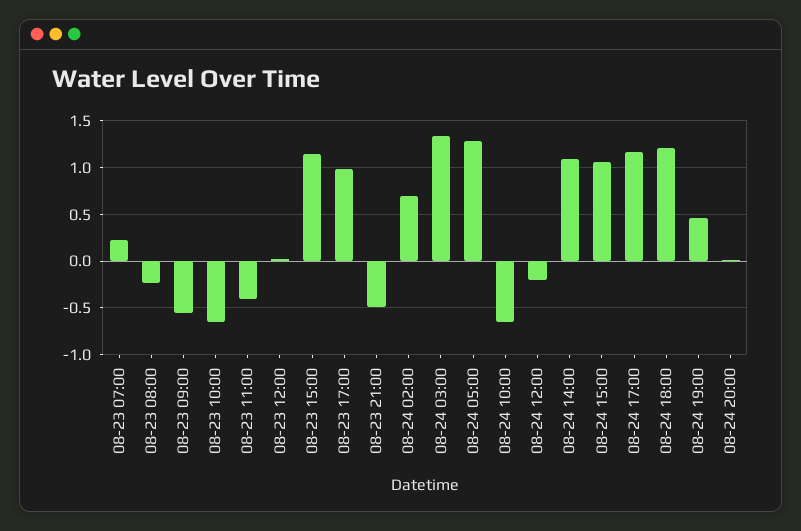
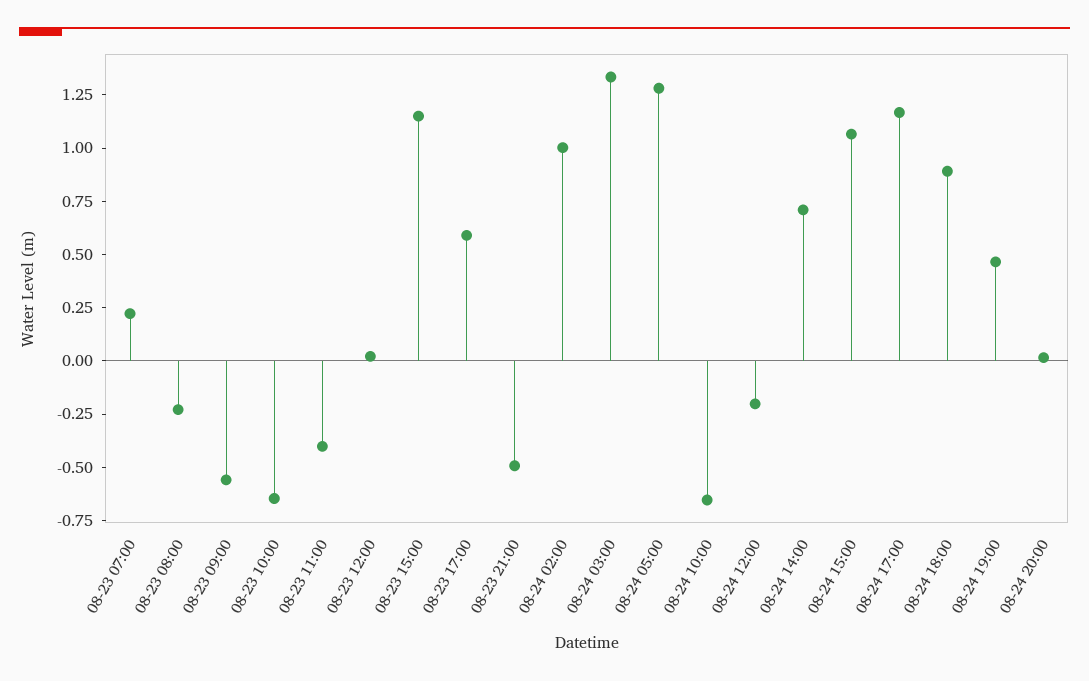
  {
    "08-23 07:00": 0.2,
    "08-23 08:00": -0.25,
    "08-23 09:00": -0.55,
    "08-23 10:00": -0.65,
    "08-23 11:00": -0.4,
    "08-23 12:00": 0,
    "08-23 15:00": 1.15,
-   "08-23 17:00": 1,
+   "08-23 17:00": 0.6,
    "08-23 21:00": -0.5,
-   "08-24 02:00": 0.7,
+   "08-24 02:00": 1,
    "08-24 03:00": 1.35,
    "08-24 05:00": 1.3,
    "08-24 10:00": -0.65,
    "08-24 12:00": -0.2,
-   "08-24 14:00": 1.1,
+   "08-24 14:00": 0.7,
    "08-24 15:00": 1.05,
    "08-24 17:00": 1.15,
-   "08-24 18:00": 1.2,
+   "08-24 18:00": 0.9,
    "08-24 19:00": 0.45,
    "08-24 20:00": 0
  }

